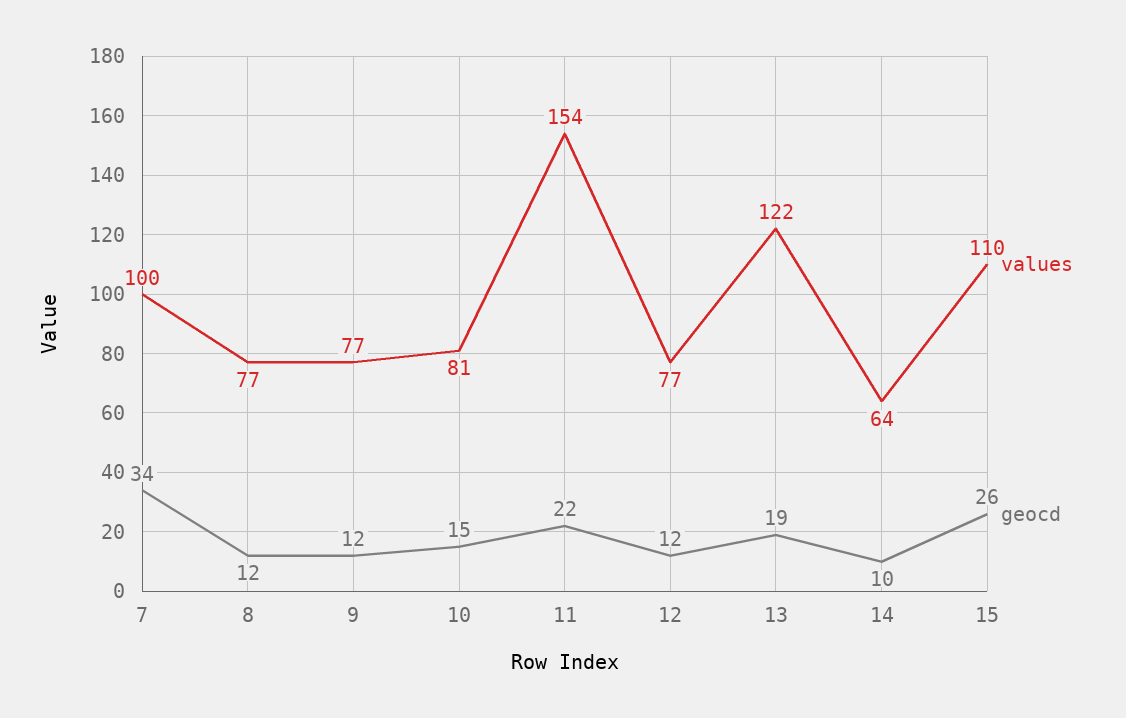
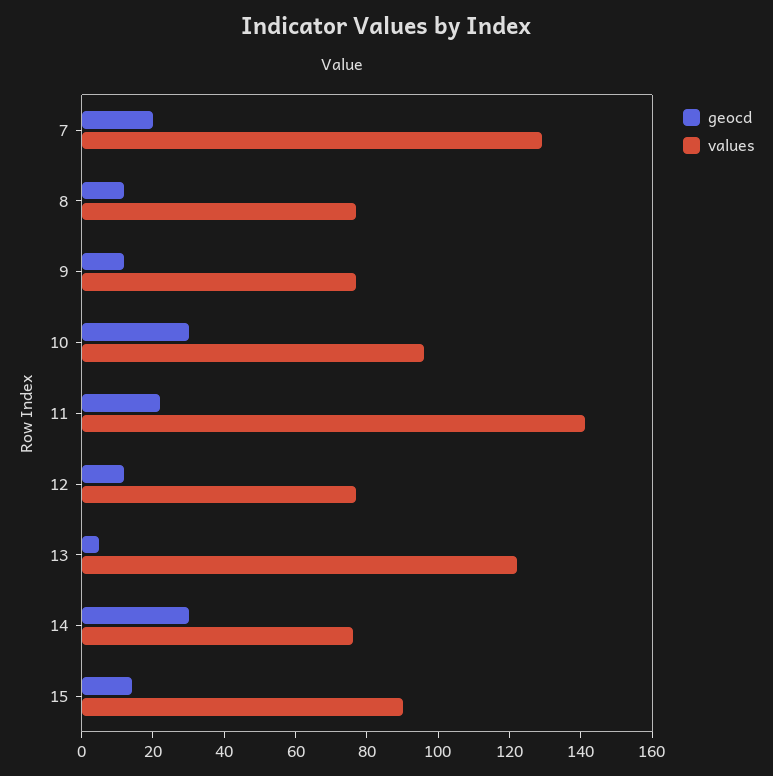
  {
    "values": {
-     "7": 100,
+     "7": 130,
      "8": 77,
      "9": 77,
-     "10": 81,
+     "10": 95,
-     "11": 154,
+     "11": 140,
      "12": 77,
      "13": 122,
-     "14": 64,
+     "14": 75,
-     "15": 110
+     "15": 90
    },
    "geocd": {
-     "7": 34,
+     "7": 20,
      "8": 12,
      "9": 12,
-     "10": 15,
+     "10": 30,
      "11": 22,
      "12": 12,
-     "13": 19,
+     "13": 5,
-     "14": 10,
+     "14": 30,
-     "15": 26
+     "15": 15
    }
  }

